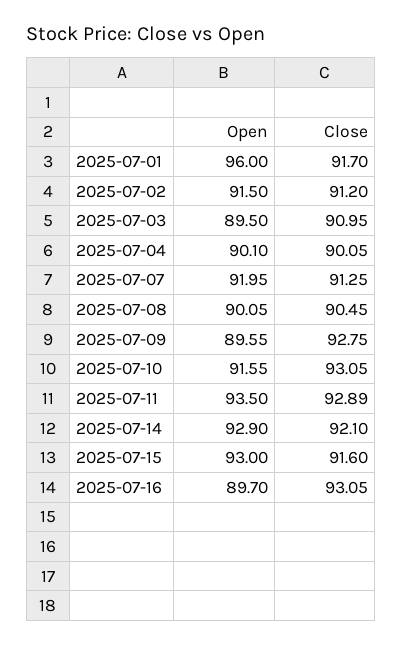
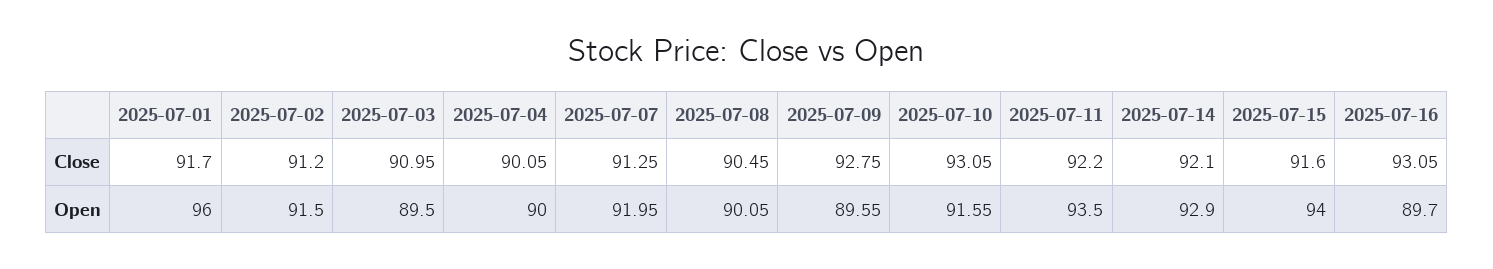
  {
    "Open": {
      "2025-07-01": 96,
      "2025-07-02": 91.5,
      "2025-07-03": 89.5,
-     "2025-07-04": 90.1,
+     "2025-07-04": 90,
      "2025-07-07": 91.95,
      "2025-07-08": 90.05,
      "2025-07-09": 89.55,
      "2025-07-10": 91.55,
      "2025-07-11": 93.5,
      "2025-07-14": 92.9,
-     "2025-07-15": 93,
+     "2025-07-15": 94,
      "2025-07-16": 89.7
    },
    "Close": {
      "2025-07-01": 91.7,
      "2025-07-02": 91.2,
      "2025-07-03": 90.95,
      "2025-07-04": 90.05,
      "2025-07-07": 91.25,
      "2025-07-08": 90.45,
      "2025-07-09": 92.75,
      "2025-07-10": 93.05,
-     "2025-07-11": 92.89,
+     "2025-07-11": 92.2,
      "2025-07-14": 92.1,
      "2025-07-15": 91.6,
      "2025-07-16": 93.05
    }
  }

